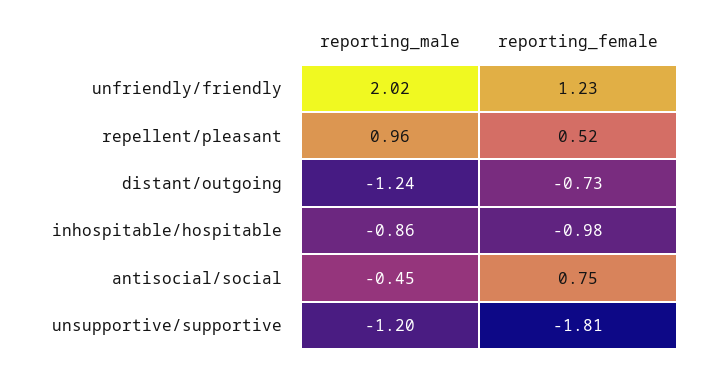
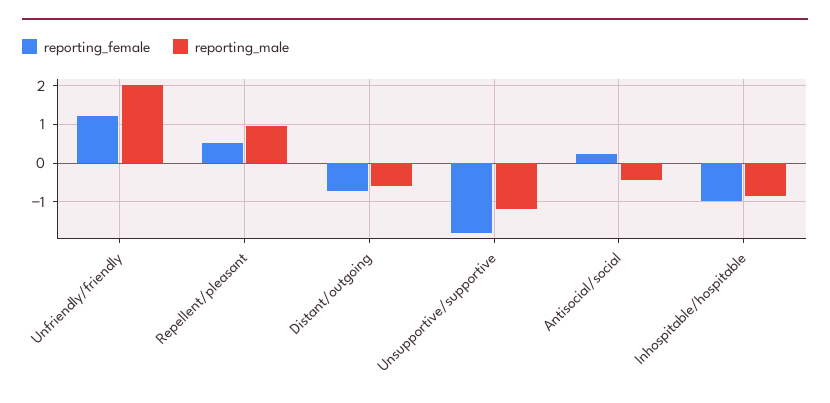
  {
    "reporting_male": {
      "unfriendly/friendly": 2.02,
      "repellent/pleasant": 0.96,
-     "distant/outgoing": -1.24,
+     "distant/outgoing": -0.6,
      "inhospitable/hospitable": -0.86,
      "antisocial/social": -0.45,
      "unsupportive/supportive": -1.2
    },
    "reporting_female": {
      "unfriendly/friendly": 1.23,
      "repellent/pleasant": 0.52,
      "distant/outgoing": -0.73,
      "inhospitable/hospitable": -0.98,
-     "antisocial/social": 0.75,
+     "antisocial/social": 0.2,
      "unsupportive/supportive": -1.81
    }
  }

